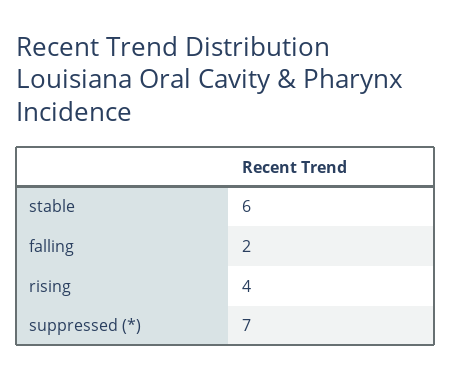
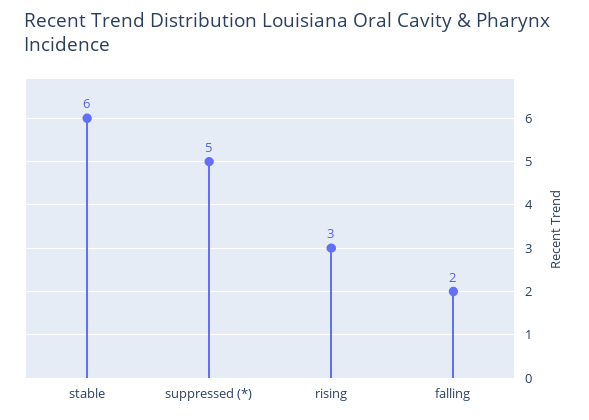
  {
    "stable": 6,
    "falling": 2,
-   "rising": 4,
+   "rising": 3,
-   "suppressed (*)": 7
+   "suppressed (*)": 5
  }

